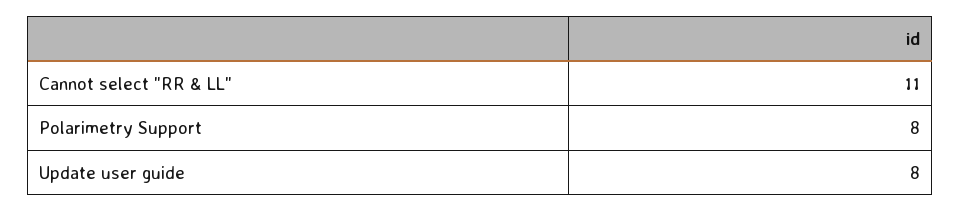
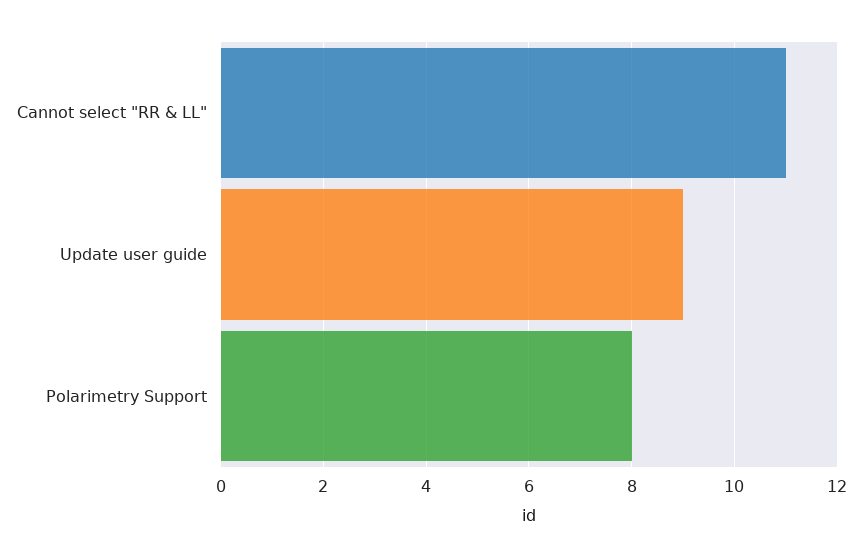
  {
    "Cannot select \"RR & LL\"": 11,
    "Polarimetry Support": 8,
-   "Update user guide": 8
+   "Update user guide": 9
  }

